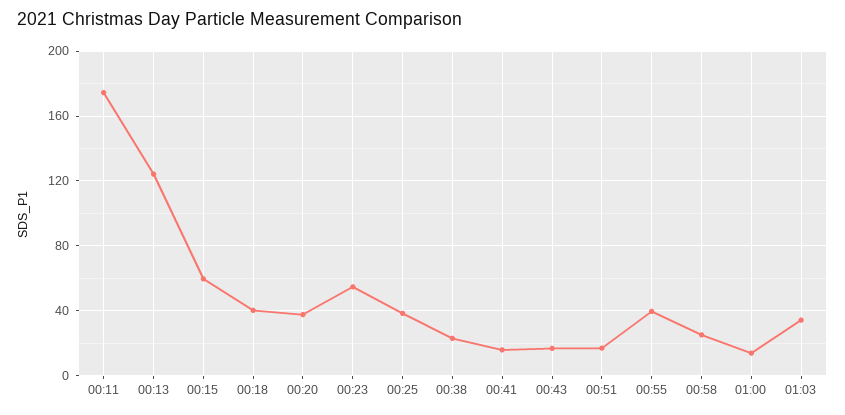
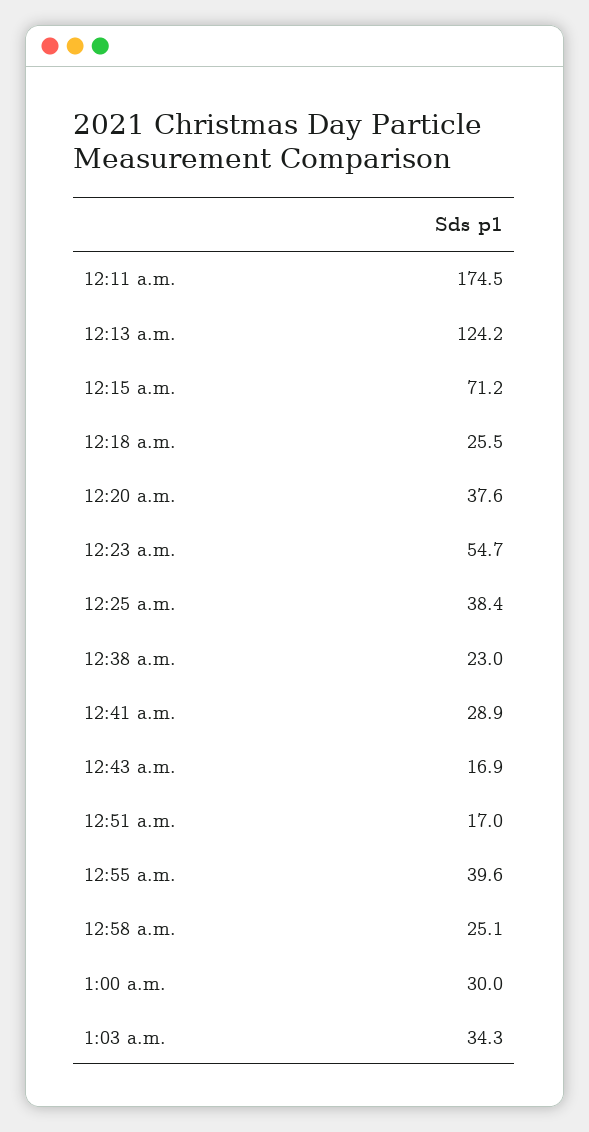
  {
    "00:11": 174.5,
    "00:13": 124.2,
-   "00:15": 60,
+   "00:15": 71.2,
-   "00:18": 40,
+   "00:18": 25.5,
    "00:20": 37.6,
    "00:23": 54.7,
    "00:25": 38.4,
    "00:38": 23,
-   "00:41": 15,
+   "00:41": 28.9,
    "00:43": 16.9,
    "00:51": 17,
    "00:55": 39.6,
    "00:58": 25.1,
-   "01:00": 15,
+   "01:00": 30,
    "01:03": 34.3
  }

